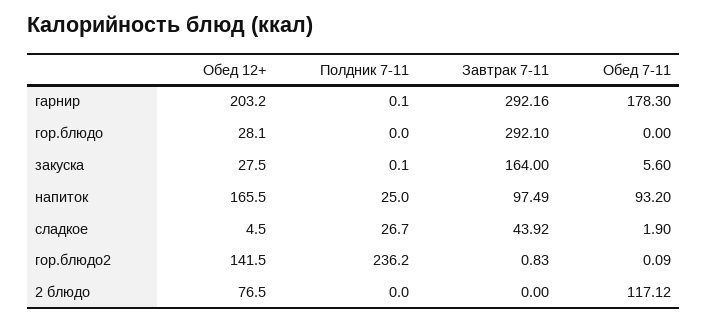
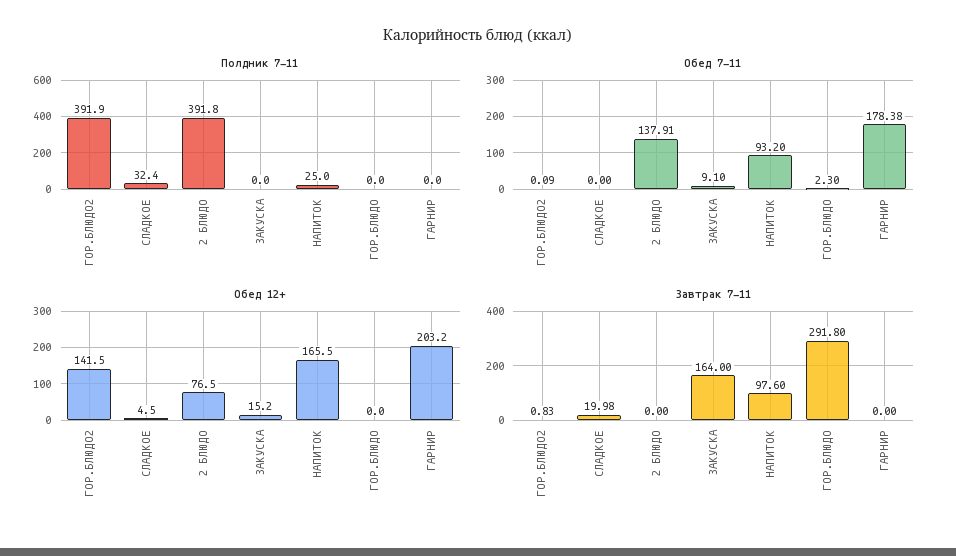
  {
    "Обед 12+": {
      "гарнир": 203.2,
-     "гор.блюдо": 28.1,
+     "гор.блюдо": 0,
-     "закуска": 27.5,
+     "закуска": 15.2,
      "напиток": 165.5,
      "сладкое": 4.5,
      "гор.блюдо2": 141.5,
      "2 блюдо": 76.5
    },
    "Полдник 7-11": {
-     "гарнир": 0.1,
+     "гарнир": 0,
      "гор.блюдо": 0,
-     "закуска": 0.1,
+     "закуска": 0,
      "напиток": 25,
-     "сладкое": 26.7,
+     "сладкое": 32.4,
-     "гор.блюдо2": 236.2,
+     "гор.блюдо2": 391.9,
-     "2 блюдо": 0
+     "2 блюдо": 391.8
    },
    "Завтрак 7-11": {
-     "гарнир": 292.16,
+     "гарнир": 0,
-     "гор.блюдо": 292.1,
+     "гор.блюдо": 291.8,
      "закуска": 164,
-     "напиток": 97.49,
+     "напиток": 97.6,
-     "сладкое": 43.92,
+     "сладкое": 19.98,
      "гор.блюдо2": 0.83,
      "2 блюдо": 0
    },
    "Обед 7-11": {
-     "гарнир": 178.3,
+     "гарнир": 178.38,
-     "гор.блюдо": 0,
+     "гор.блюдо": 2.3,
-     "закуска": 5.6,
+     "закуска": 9.1,
      "напиток": 93.2,
-     "сладкое": 1.9,
+     "сладкое": 0,
      "гор.блюдо2": 0.09,
-     "2 блюдо": 117.12
+     "2 блюдо": 137.91
    }
  }

